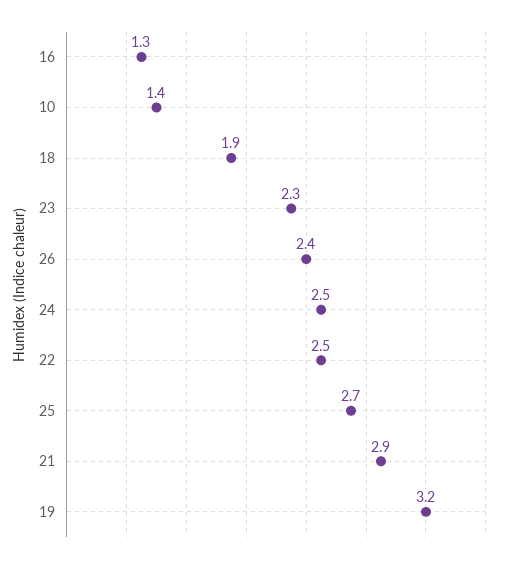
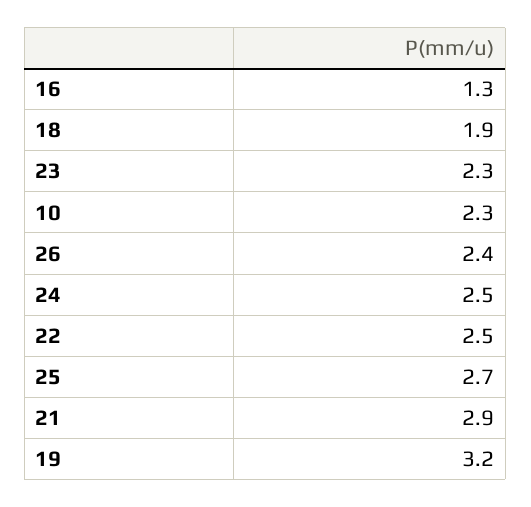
  {
    "16": 1.3,
-   "10": 1.4,
+   "10": 2.3,
    "18": 1.9,
    "23": 2.3,
    "26": 2.4,
    "24": 2.5,
    "22": 2.5,
    "25": 2.7,
    "21": 2.9,
    "19": 3.2
  }

